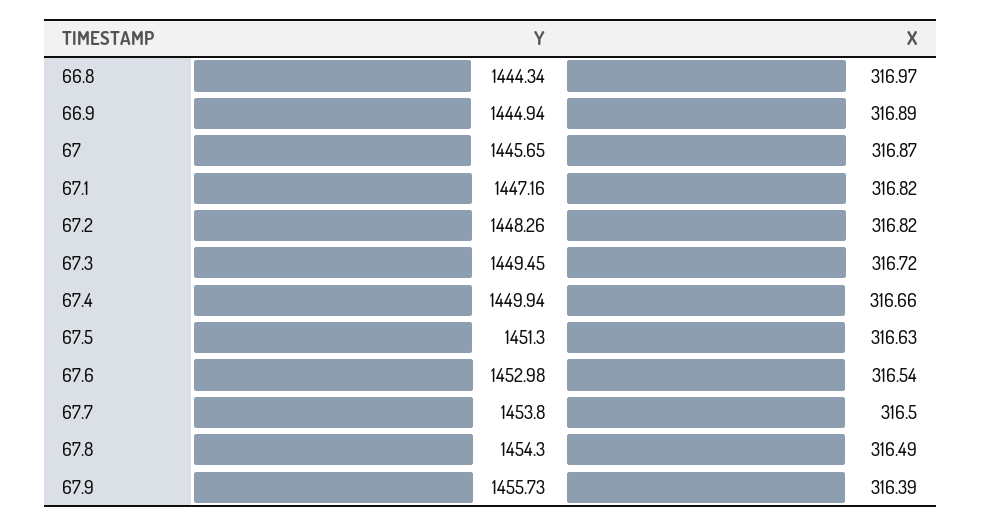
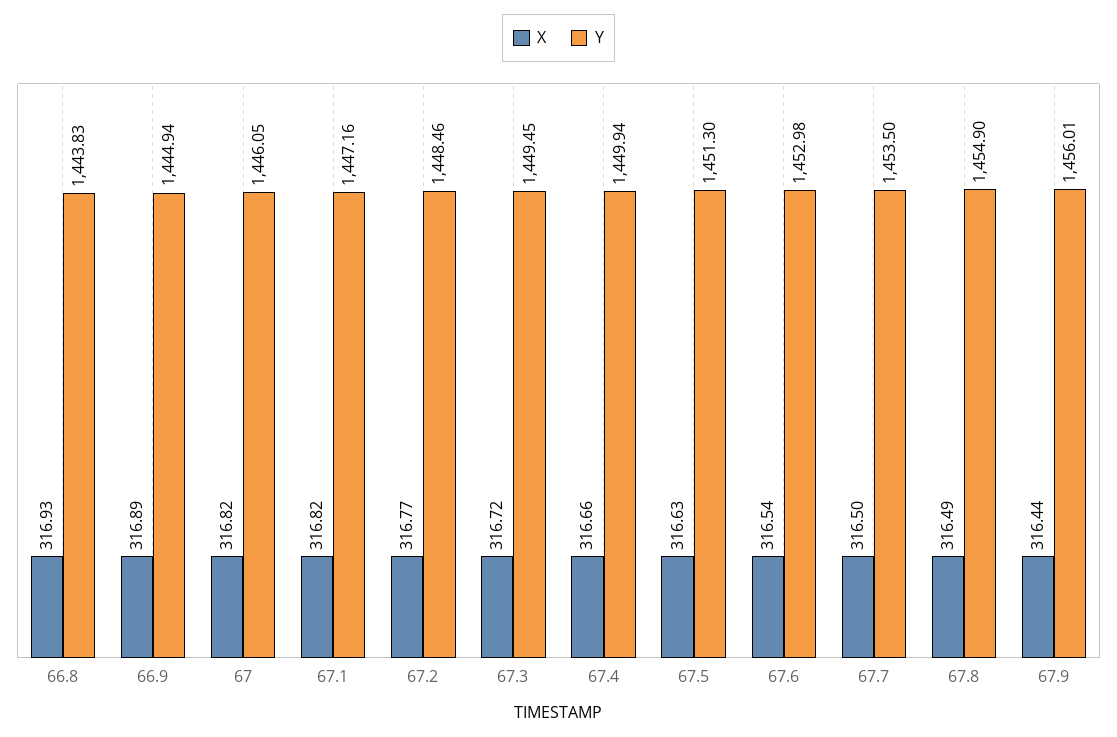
  {
    "Y": {
-     "66.8": 1444.34,
+     "66.8": 1443.83,
      "66.9": 1444.94,
-     "67": 1445.65,
+     "67": 1446.05,
      "67.1": 1447.16,
-     "67.2": 1448.26,
+     "67.2": 1448.46,
      "67.3": 1449.45,
      "67.4": 1449.94,
      "67.5": 1451.3,
      "67.6": 1452.98,
-     "67.7": 1453.8,
+     "67.7": 1453.5,
-     "67.8": 1454.3,
+     "67.8": 1454.9,
-     "67.9": 1455.73
+     "67.9": 1456.01
    },
    "X": {
-     "66.8": 316.97,
+     "66.8": 316.93,
      "66.9": 316.89,
-     "67": 316.87,
+     "67": 316.82,
      "67.1": 316.82,
-     "67.2": 316.82,
+     "67.2": 316.77,
      "67.3": 316.72,
      "67.4": 316.66,
      "67.5": 316.63,
      "67.6": 316.54,
      "67.7": 316.5,
      "67.8": 316.49,
-     "67.9": 316.39
+     "67.9": 316.44
    }
  }

